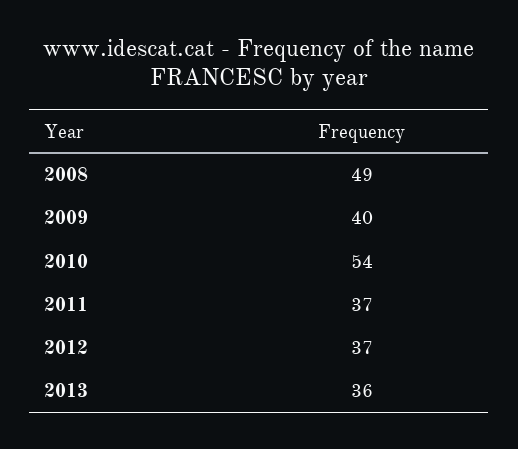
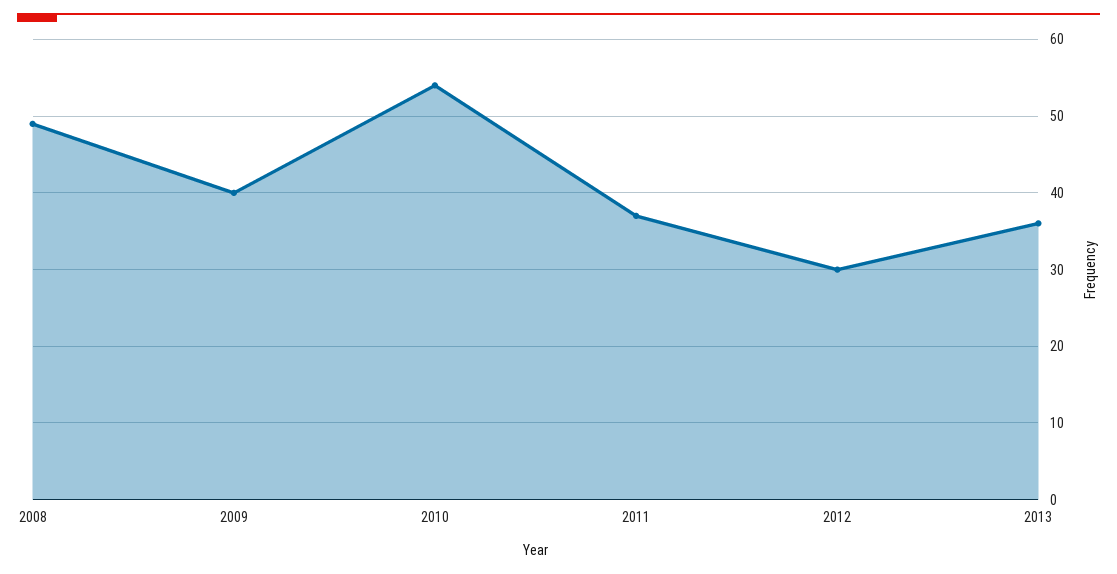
  {
    "2008": 49,
    "2009": 40,
    "2010": 54,
    "2011": 37,
-   "2012": 37,
+   "2012": 30,
    "2013": 36
  }

